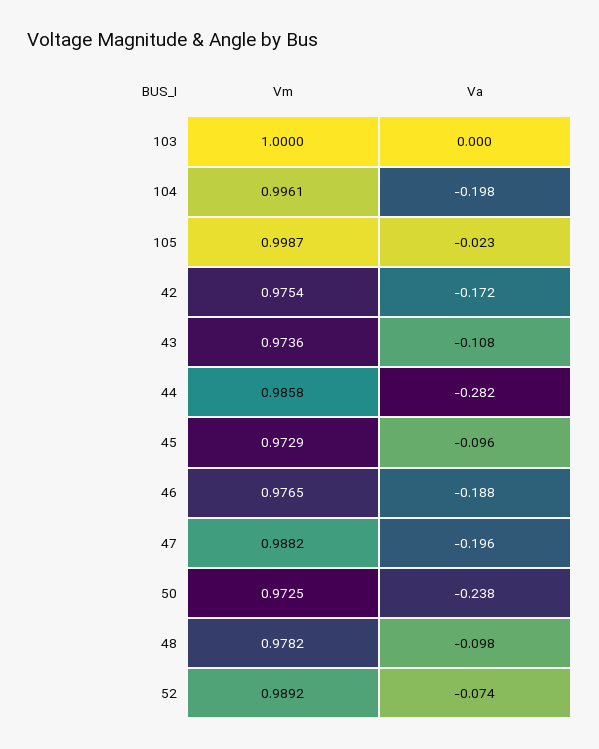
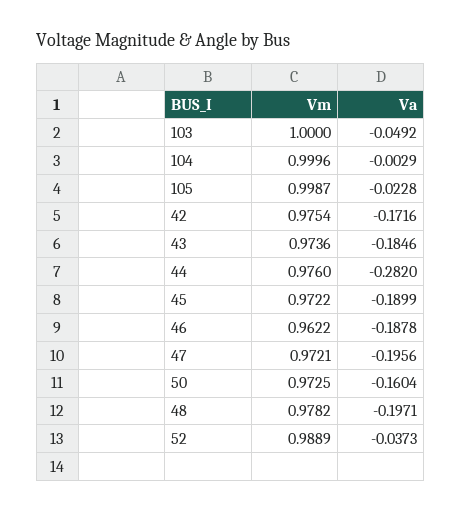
  {
    "Vm": {
      "103": 1,
-     "104": 0.9961,
+     "104": 0.9996,
      "105": 0.9987,
      "42": 0.9754,
      "43": 0.9736,
-     "44": 0.9858,
+     "44": 0.976,
-     "45": 0.9729,
+     "45": 0.9722,
-     "46": 0.9765,
+     "46": 0.9622,
-     "47": 0.9882,
+     "47": 0.9721,
      "50": 0.9725,
      "48": 0.9782,
-     "52": 0.9892
+     "52": 0.9889
    },
    "Va": {
-     "103": 0,
+     "103": -0.0492,
-     "104": -0.198,
+     "104": -0.0029,
      "105": -0.0228,
      "42": -0.1716,
-     "43": -0.108,
+     "43": -0.1846,
      "44": -0.282,
-     "45": -0.096,
+     "45": -0.1899,
      "46": -0.1878,
      "47": -0.1956,
-     "50": -0.238,
+     "50": -0.1604,
-     "48": -0.098,
+     "48": -0.1971,
-     "52": -0.074
+     "52": -0.0373
    }
  }

